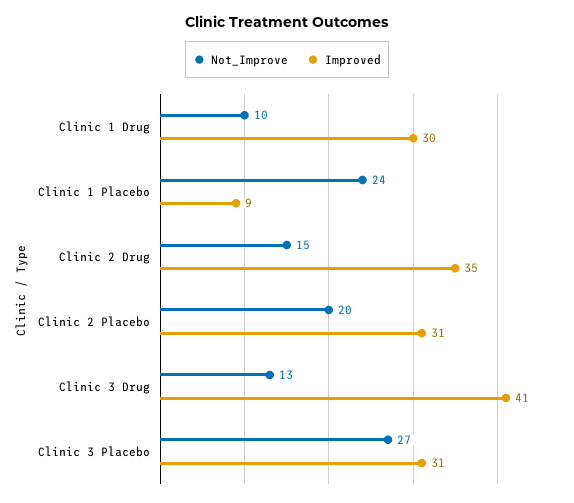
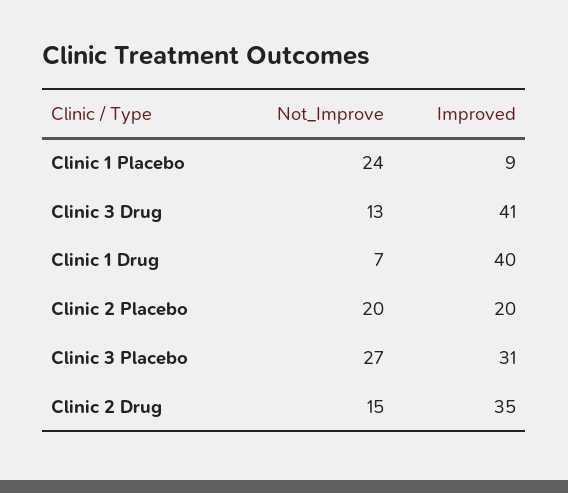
  {
    "Not_Improve": {
-     "Clinic 1 Drug": 10,
+     "Clinic 1 Drug": 7,
      "Clinic 1 Placebo": 24,
      "Clinic 2 Drug": 15,
      "Clinic 2 Placebo": 20,
      "Clinic 3 Drug": 13,
      "Clinic 3 Placebo": 27
    },
    "Improved": {
-     "Clinic 1 Drug": 30,
+     "Clinic 1 Drug": 40,
      "Clinic 1 Placebo": 9,
      "Clinic 2 Drug": 35,
-     "Clinic 2 Placebo": 31,
+     "Clinic 2 Placebo": 20,
      "Clinic 3 Drug": 41,
      "Clinic 3 Placebo": 31
    }
  }

